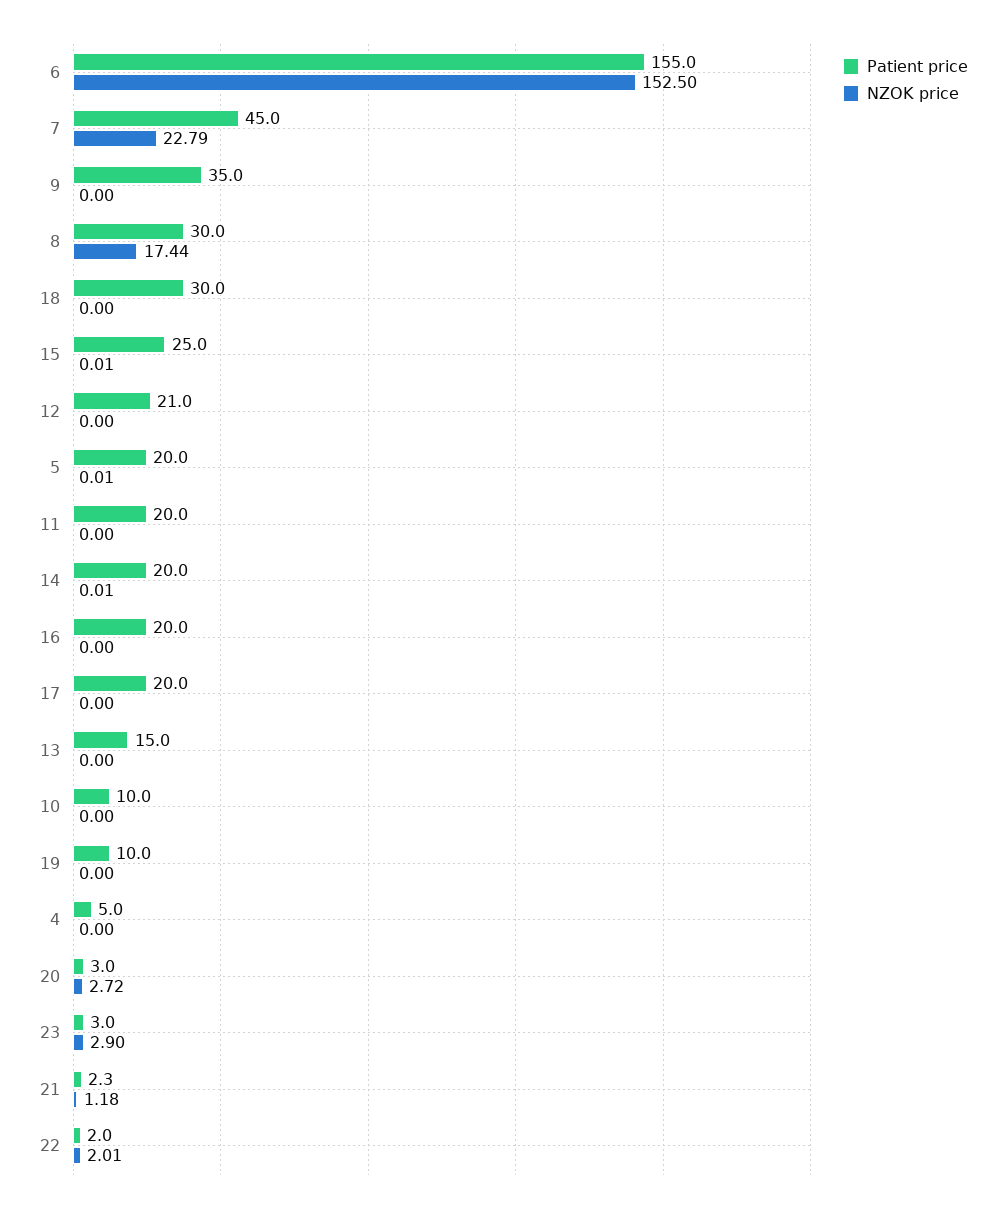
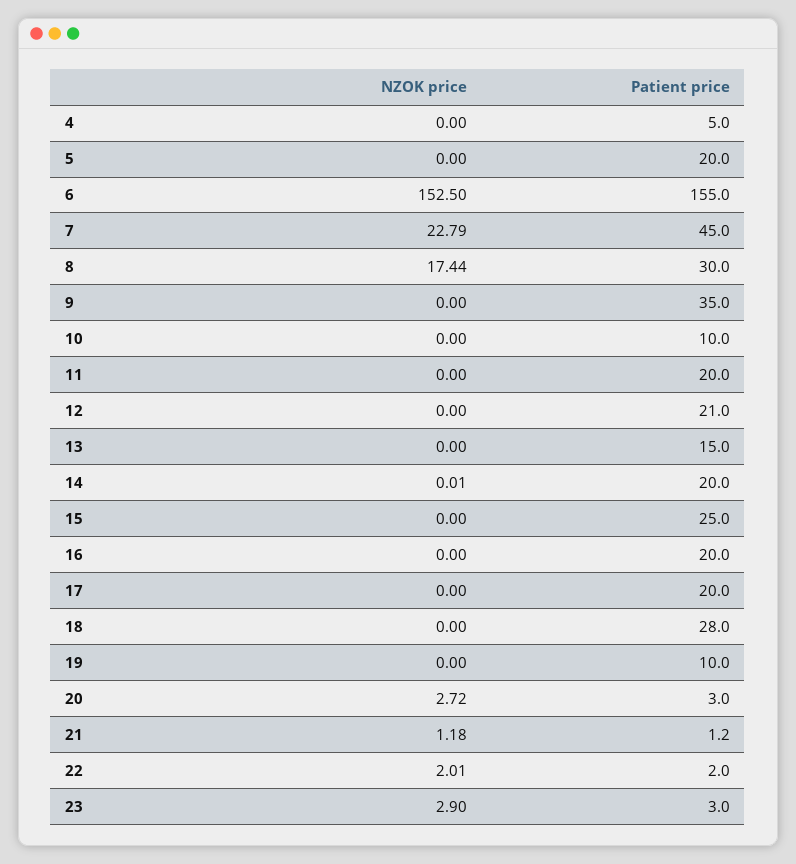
  {
    "Patient price": {
      "6": 155,
      "7": 45,
      "9": 35,
      "8": 30,
-     "18": 30,
+     "18": 28,
      "15": 25,
      "12": 21,
      "5": 20,
      "11": 20,
      "14": 20,
      "16": 20,
      "17": 20,
      "13": 15,
      "10": 10,
      "19": 10,
      "4": 5,
      "20": 3,
      "23": 3,
-     "21": 2.3,
+     "21": 1.2,
      "22": 2
    },
    "NZOK price": {
      "6": 152.5,
      "7": 22.79,
      "9": 0,
      "8": 17.44,
      "18": 0,
-     "15": 0.01,
+     "15": 0,
      "12": 0,
-     "5": 0.01,
+     "5": 0,
      "11": 0,
      "14": 0.01,
      "16": 0,
      "17": 0,
      "13": 0,
      "10": 0,
      "19": 0,
      "4": 0,
      "20": 2.72,
      "23": 2.9,
      "21": 1.18,
      "22": 2.01
    }
  }

